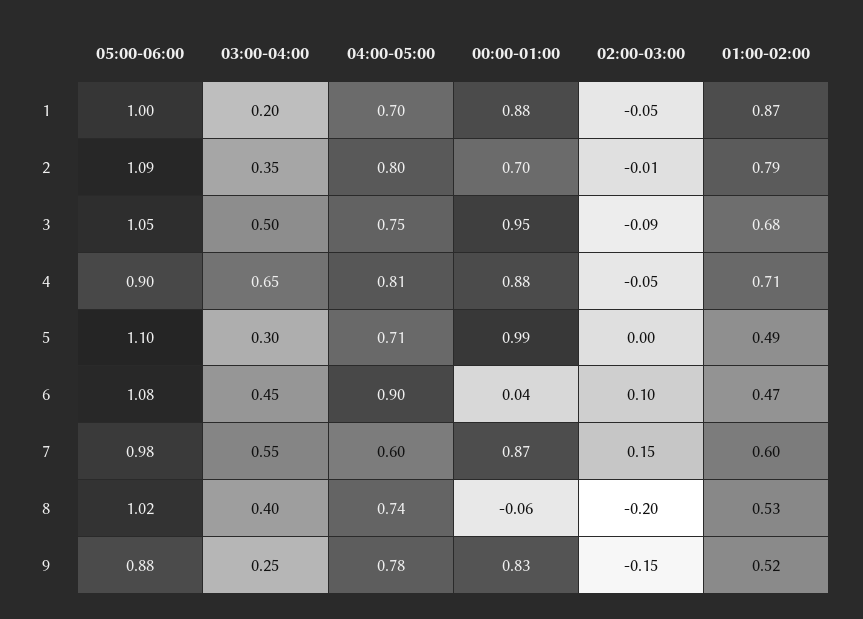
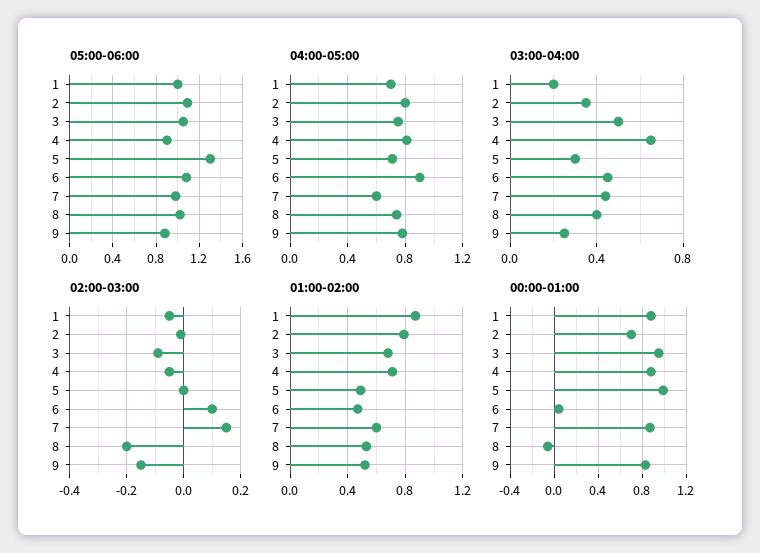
  {
    "05:00-06:00": {
      "1": 1,
      "2": 1.09,
      "3": 1.05,
      "4": 0.9,
-     "5": 1.1,
+     "5": 1.3,
      "6": 1.08,
      "7": 0.98,
      "8": 1.02,
      "9": 0.88
    },
    "03:00-04:00": {
      "1": 0.2,
      "2": 0.35,
      "3": 0.5,
      "4": 0.65,
      "5": 0.3,
      "6": 0.45,
-     "7": 0.55,
+     "7": 0.45,
      "8": 0.4,
      "9": 0.25
    },
    "04:00-05:00": {
      "1": 0.7,
      "2": 0.8,
      "3": 0.75,
      "4": 0.81,
      "5": 0.71,
      "6": 0.9,
      "7": 0.6,
      "8": 0.74,
      "9": 0.78
    },
    "00:00-01:00": {
      "1": 0.88,
      "2": 0.7,
      "3": 0.95,
      "4": 0.88,
      "5": 0.99,
      "6": 0.04,
      "7": 0.87,
      "8": -0.06,
      "9": 0.83
    },
    "02:00-03:00": {
      "1": -0.05,
      "2": -0.01,
      "3": -0.09,
      "4": -0.05,
      "5": 0,
      "6": 0.1,
      "7": 0.15,
      "8": -0.2,
      "9": -0.15
    },
    "01:00-02:00": {
      "1": 0.87,
      "2": 0.79,
      "3": 0.68,
      "4": 0.71,
      "5": 0.49,
      "6": 0.47,
      "7": 0.6,
      "8": 0.53,
      "9": 0.52
    }
  }

